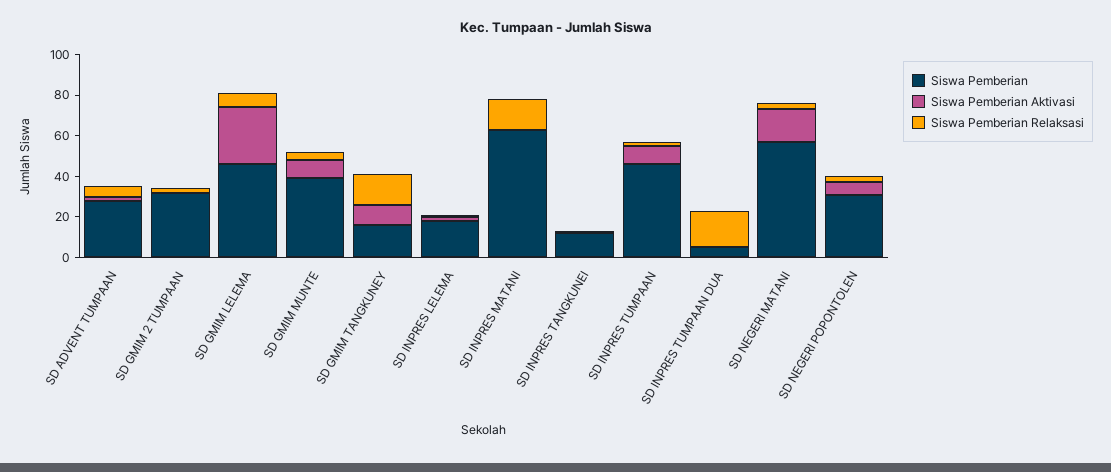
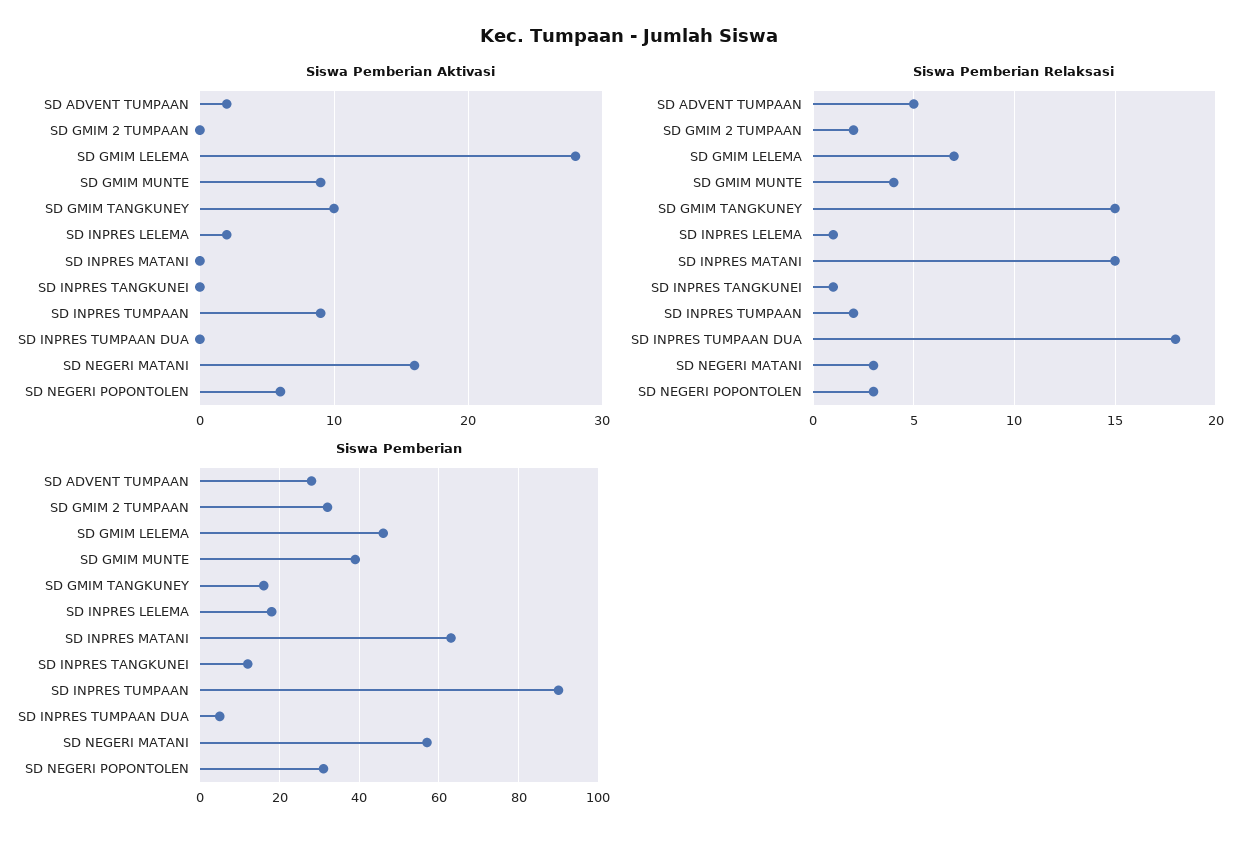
  {
    "Siswa Pemberian": {
      "SD ADVENT TUMPAAN": 30,
      "SD GMIM 2 TUMPAAN": 30,
      "SD GMIM LELEMA": 45,
      "SD GMIM MUNTE": 40,
      "SD GMIM TANGKUNEY": 15,
      "SD INPRES LELEMA": 20,
      "SD INPRES MATANI": 65,
      "SD INPRES TANGKUNEI": 10,
-     "SD INPRES TUMPAAN": 45,
+     "SD INPRES TUMPAAN": 90,
      "SD INPRES TUMPAAN DUA": 5,
      "SD NEGERI MATANI": 55,
      "SD NEGERI POPONTOLEN": 30
    },
    "Siswa Pemberian Aktivasi": {
      "SD ADVENT TUMPAAN": 2,
      "SD GMIM 2 TUMPAAN": 0,
      "SD GMIM LELEMA": 28,
      "SD GMIM MUNTE": 9,
      "SD GMIM TANGKUNEY": 10,
      "SD INPRES LELEMA": 2,
      "SD INPRES MATANI": 0,
      "SD INPRES TANGKUNEI": 0,
      "SD INPRES TUMPAAN": 9,
      "SD INPRES TUMPAAN DUA": 0,
      "SD NEGERI MATANI": 16,
      "SD NEGERI POPONTOLEN": 6
    },
    "Siswa Pemberian Relaksasi": {
      "SD ADVENT TUMPAAN": 5,
      "SD GMIM 2 TUMPAAN": 2,
      "SD GMIM LELEMA": 7,
      "SD GMIM MUNTE": 4,
      "SD GMIM TANGKUNEY": 15,
      "SD INPRES LELEMA": 1,
      "SD INPRES MATANI": 15,
      "SD INPRES TANGKUNEI": 1,
      "SD INPRES TUMPAAN": 2,
      "SD INPRES TUMPAAN DUA": 18,
      "SD NEGERI MATANI": 3,
      "SD NEGERI POPONTOLEN": 3
    }
  }

